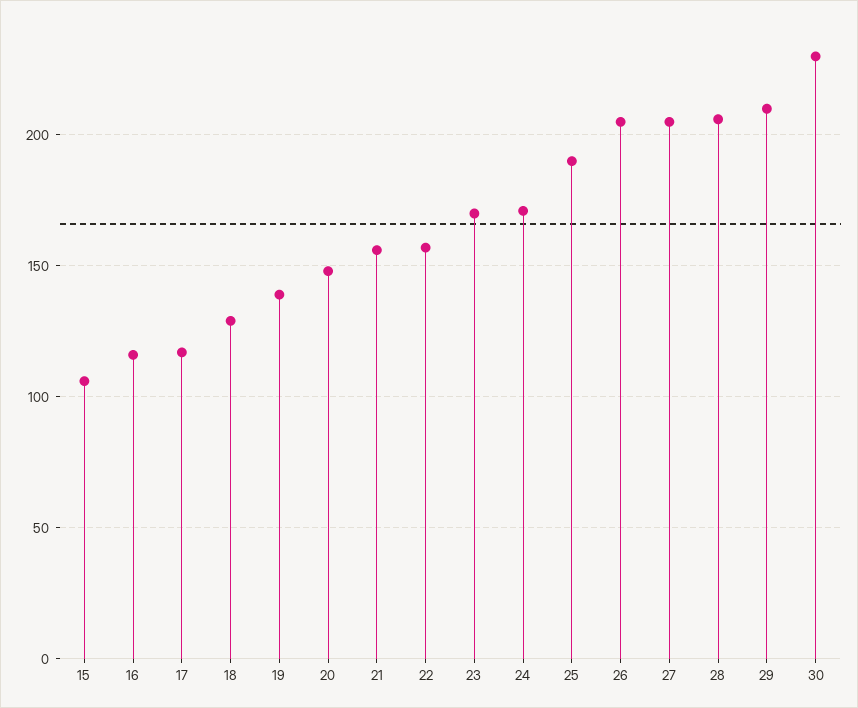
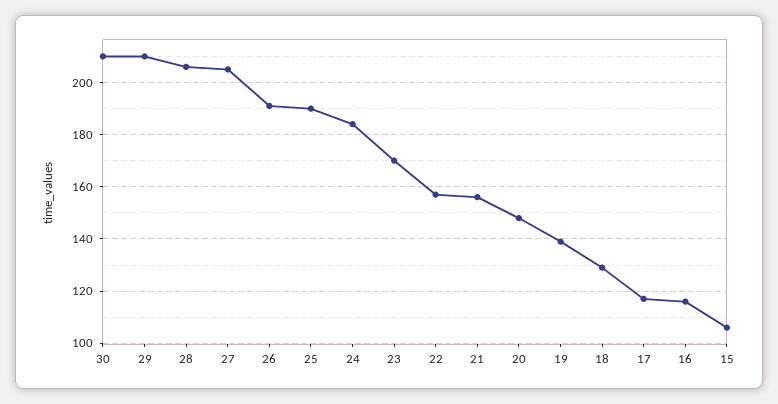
  {
    "15": 105,
    "16": 115,
    "17": 115,
    "18": 130,
    "19": 140,
    "20": 150,
    "21": 155,
    "22": 155,
    "23": 170,
-   "24": 170,
+   "24": 185,
    "25": 190,
-   "26": 205,
+   "26": 190,
    "27": 205,
    "28": 205,
    "29": 210,
-   "30": 230
+   "30": 210
  }

